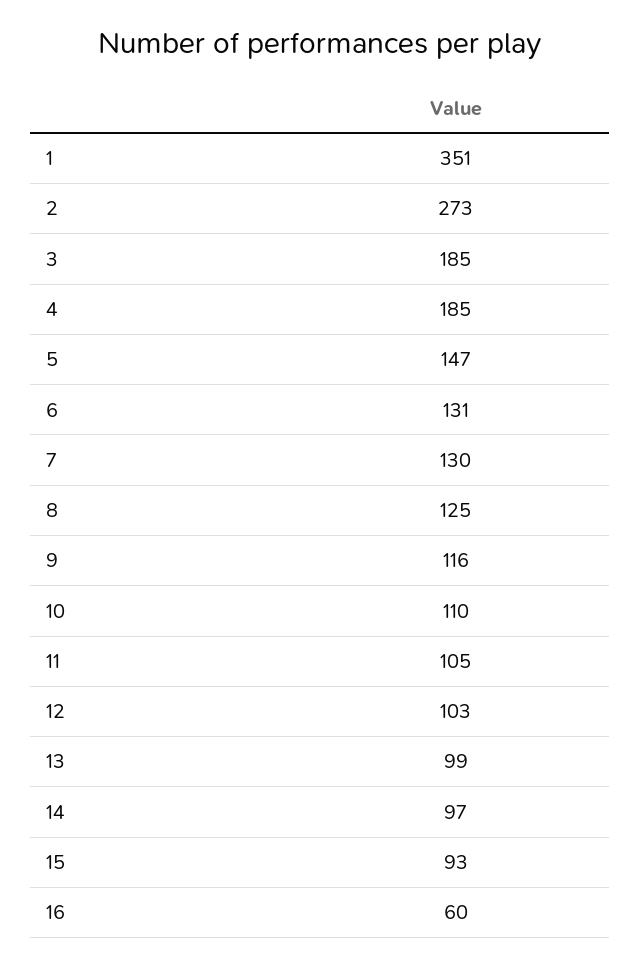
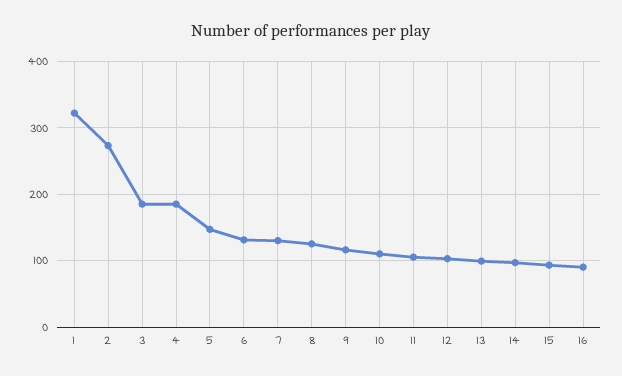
  {
-   "1": 351,
+   "1": 320,
    "2": 273,
    "3": 185,
    "4": 185,
    "5": 147,
    "6": 131,
    "7": 130,
    "8": 125,
    "9": 116,
    "10": 110,
    "11": 105,
    "12": 103,
    "13": 99,
    "14": 97,
    "15": 93,
-   "16": 60
+   "16": 90
  }

